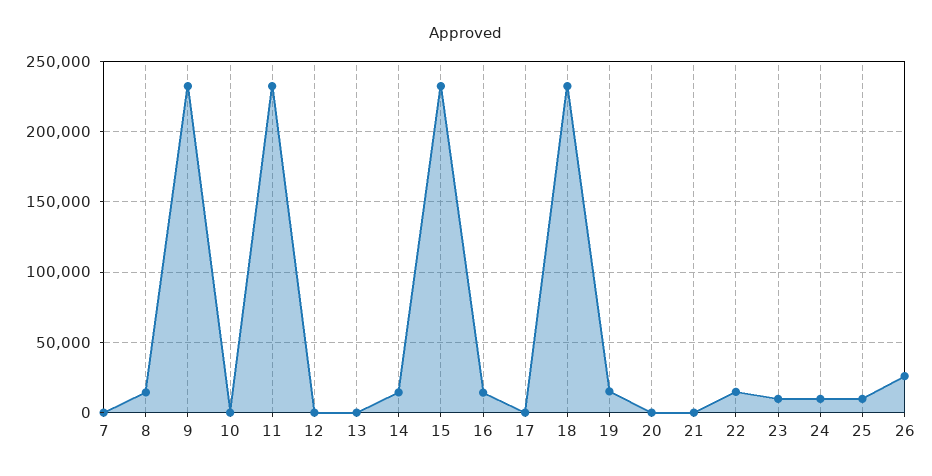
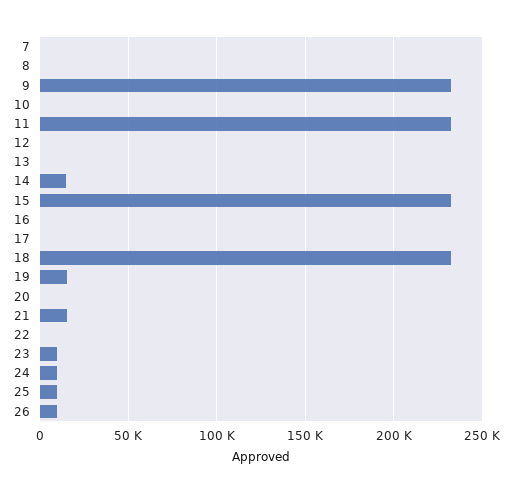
  {
    "7": 0,
-   "8": 15000,
+   "8": 0,
    "9": 230000,
    "10": 0,
    "11": 230000,
    "12": 0,
    "13": 0,
    "14": 15000,
    "15": 230000,
-   "16": 15000,
+   "16": 0,
    "17": 0,
    "18": 230000,
    "19": 15000,
    "20": 0,
-   "21": 0,
+   "21": 15000,
-   "22": 15000,
+   "22": 0,
    "23": 10000,
    "24": 10000,
    "25": 10000,
-   "26": 25000
+   "26": 10000
  }

